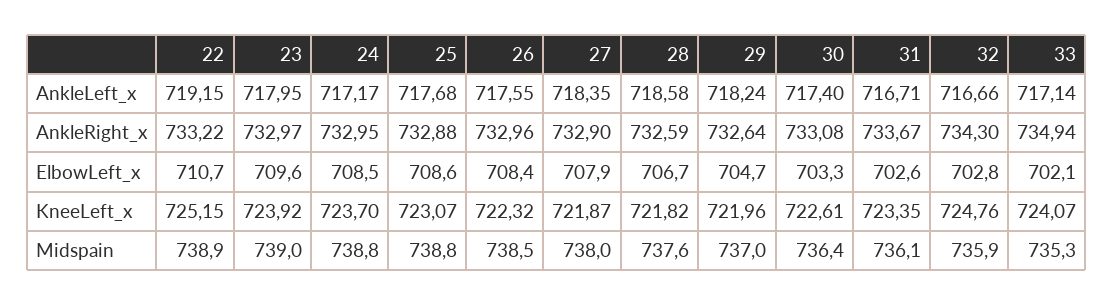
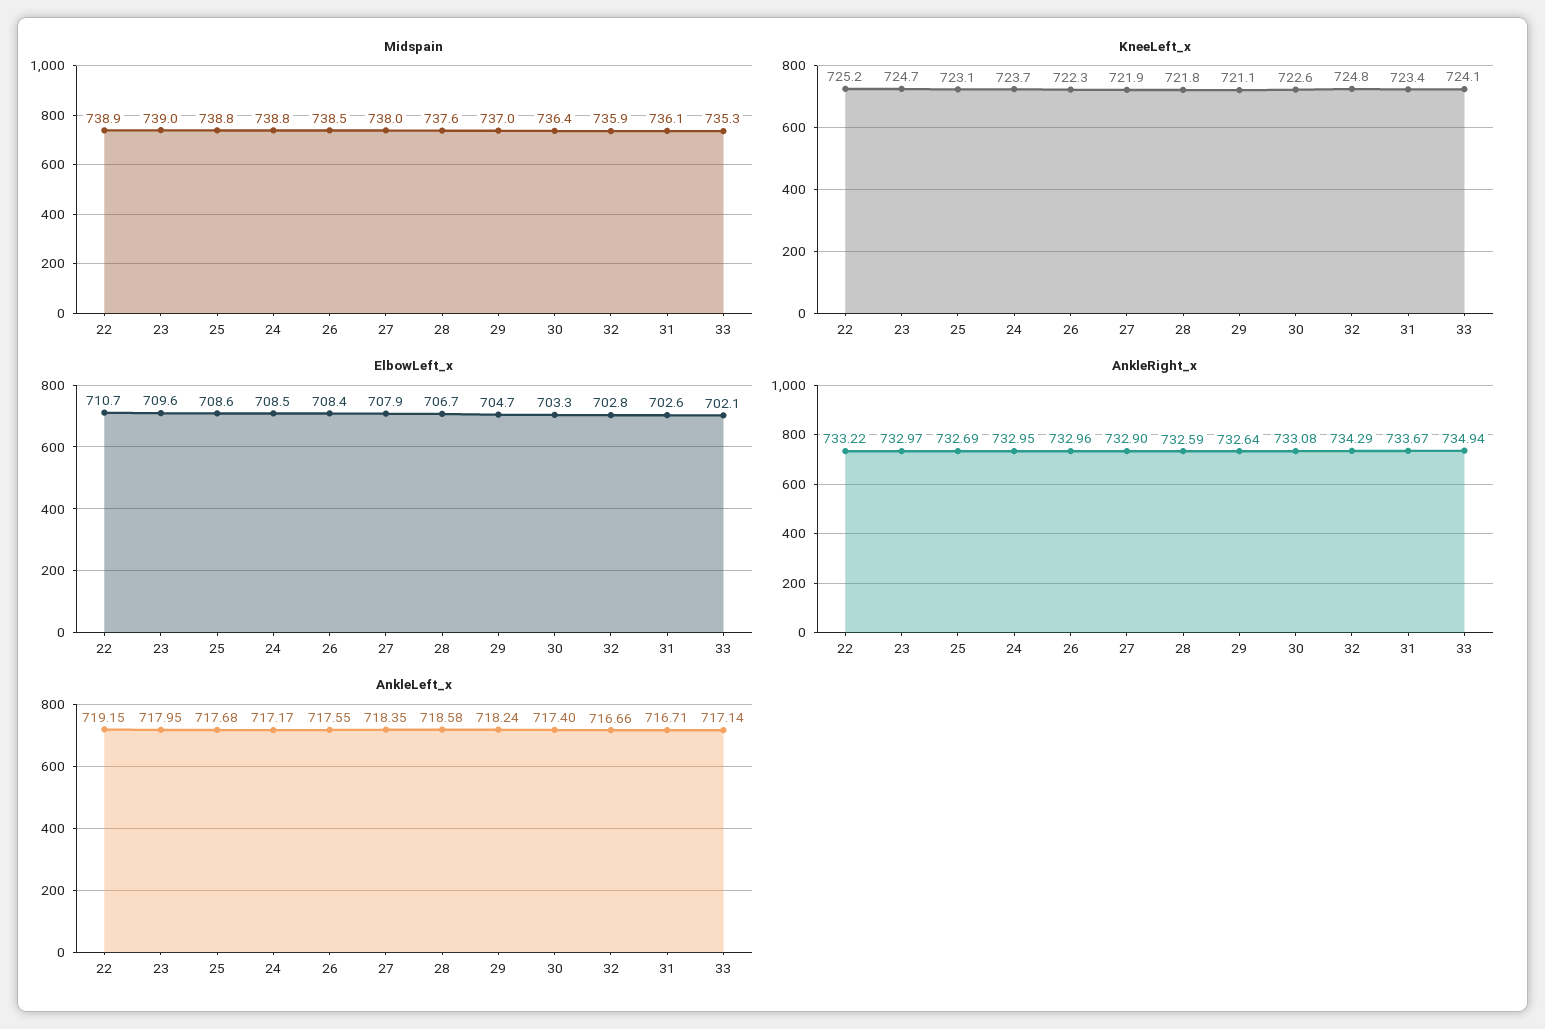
  {
    "AnkleLeft_x": {
      "22": 719.15,
      "23": 717.95,
      "24": 717.17,
      "25": 717.68,
      "26": 717.55,
      "27": 718.35,
      "28": 718.58,
      "29": 718.24,
      "30": 717.4,
      "31": 716.71,
      "32": 716.66,
      "33": 717.14
    },
    "AnkleRight_x": {
      "22": 733.22,
      "23": 732.97,
      "24": 732.95,
-     "25": 732.88,
+     "25": 732.69,
      "26": 732.96,
      "27": 732.9,
      "28": 732.59,
      "29": 732.64,
      "30": 733.08,
      "31": 733.67,
-     "32": 734.3,
+     "32": 734.29,
      "33": 734.94
    },
    "ElbowLeft_x": {
      "22": 710.7,
      "23": 709.6,
      "24": 708.5,
      "25": 708.6,
      "26": 708.4,
      "27": 707.9,
      "28": 706.7,
      "29": 704.7,
      "30": 703.3,
      "31": 702.6,
      "32": 702.8,
      "33": 702.1
    },
    "KneeLeft_x": {
      "22": 725.15,
-     "23": 723.92,
+     "23": 724.7,
      "24": 723.7,
      "25": 723.07,
      "26": 722.32,
      "27": 721.87,
      "28": 721.82,
-     "29": 721.96,
+     "29": 721.1,
      "30": 722.61,
      "31": 723.35,
      "32": 724.76,
      "33": 724.07
    },
    "Midspain": {
      "22": 738.9,
      "23": 739,
      "24": 738.8,
      "25": 738.8,
      "26": 738.5,
      "27": 738,
      "28": 737.6,
      "29": 737,
      "30": 736.4,
      "31": 736.1,
      "32": 735.9,
      "33": 735.3
    }
  }

